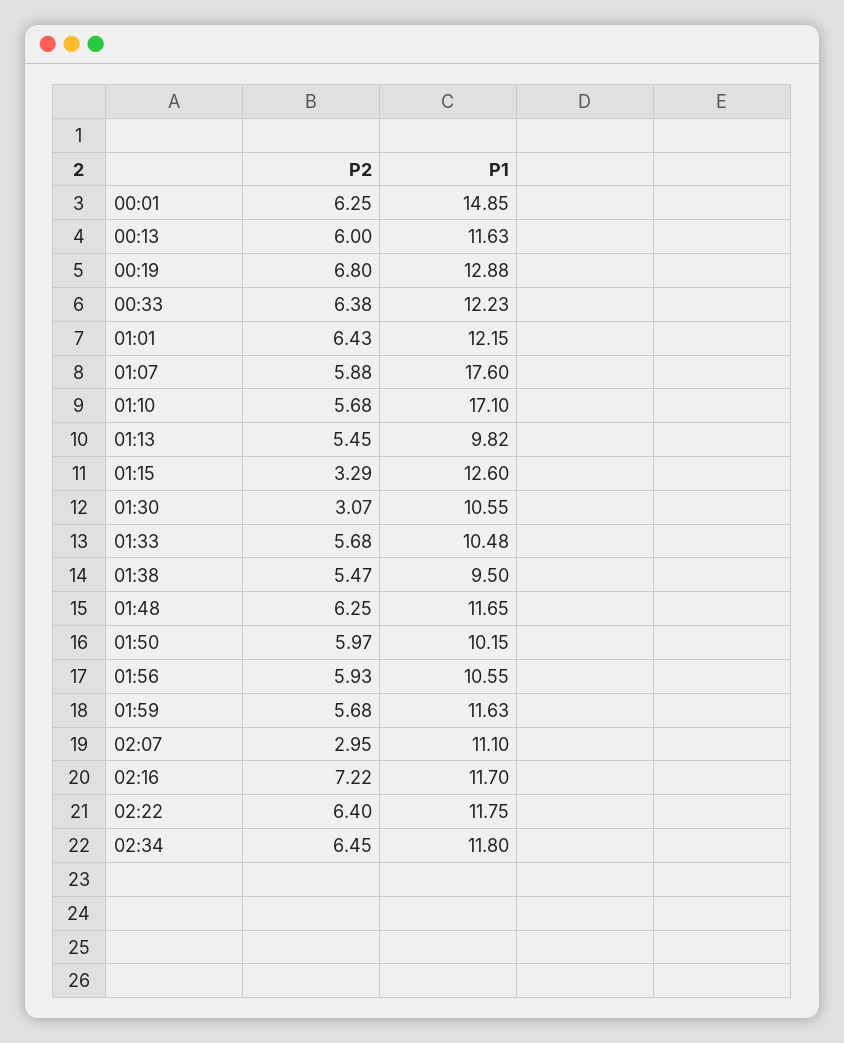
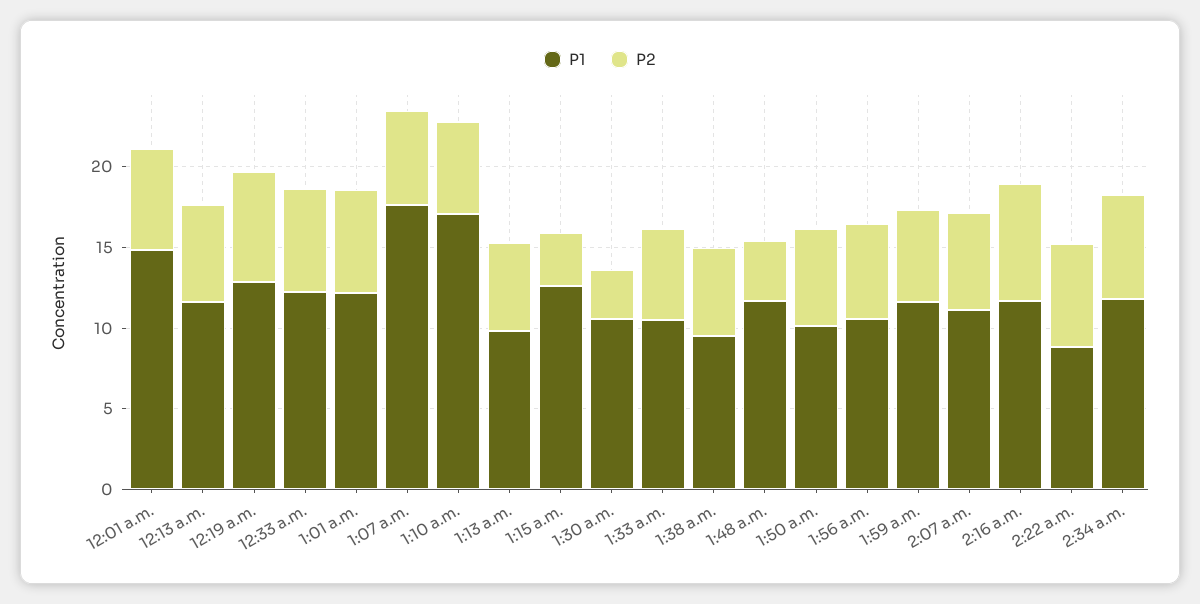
  {
    "P2": {
      "00:01": 6.25,
      "00:13": 6,
      "00:19": 6.8,
      "00:33": 6.38,
      "01:01": 6.43,
      "01:07": 5.88,
      "01:10": 5.68,
      "01:13": 5.45,
      "01:15": 3.29,
      "01:30": 3.07,
      "01:33": 5.68,
      "01:38": 5.47,
-     "01:48": 6.25,
+     "01:48": 4,
      "01:50": 5.97,
      "01:56": 5.93,
      "01:59": 5.68,
-     "02:07": 2.95,
+     "02:07": 6,
      "02:16": 7.22,
      "02:22": 6.4,
      "02:34": 6.45
    },
    "P1": {
      "00:01": 14.85,
      "00:13": 11.63,
      "00:19": 12.88,
      "00:33": 12.23,
      "01:01": 12.15,
      "01:07": 17.6,
      "01:10": 17.1,
      "01:13": 9.82,
      "01:15": 12.6,
      "01:30": 10.55,
      "01:33": 10.48,
      "01:38": 9.5,
      "01:48": 11.65,
      "01:50": 10.15,
      "01:56": 10.55,
      "01:59": 11.63,
      "02:07": 11.1,
      "02:16": 11.7,
-     "02:22": 11.75,
+     "02:22": 9,
      "02:34": 11.8
    }
  }

